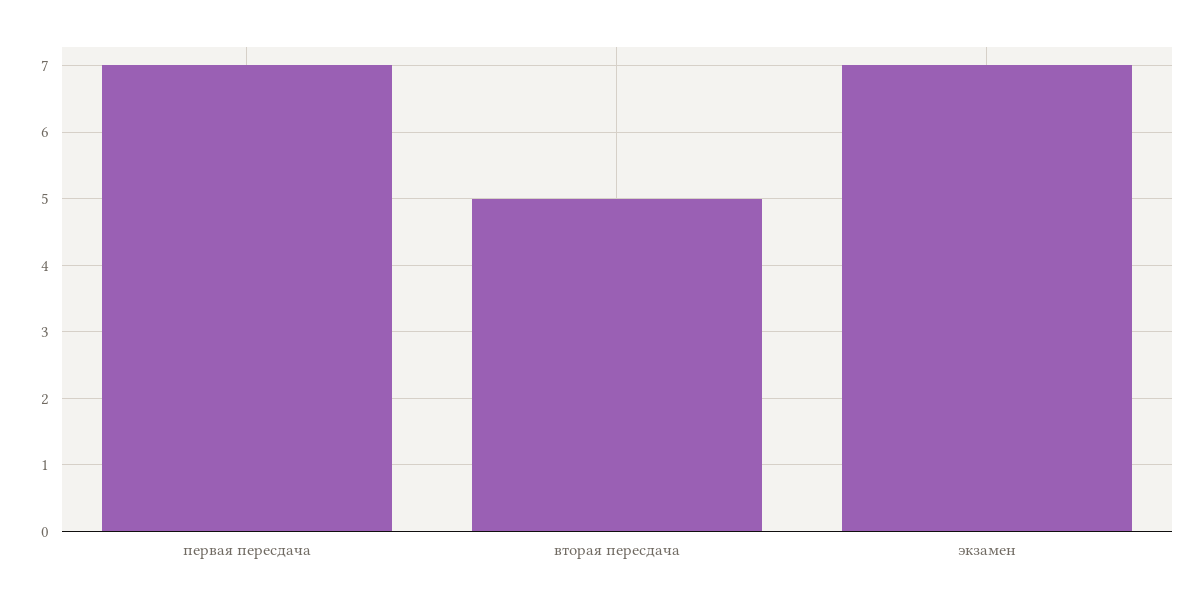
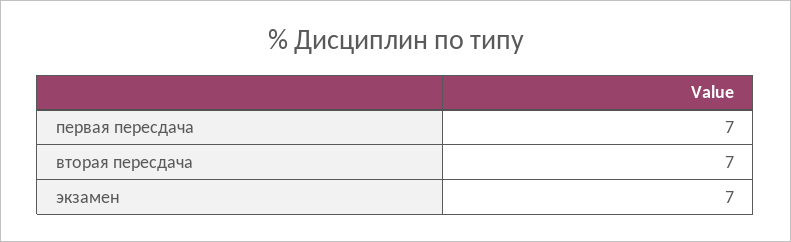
  {
    "первая пересдача": 7,
-   "вторая пересдача": 5,
+   "вторая пересдача": 7,
    "экзамен": 7
  }

